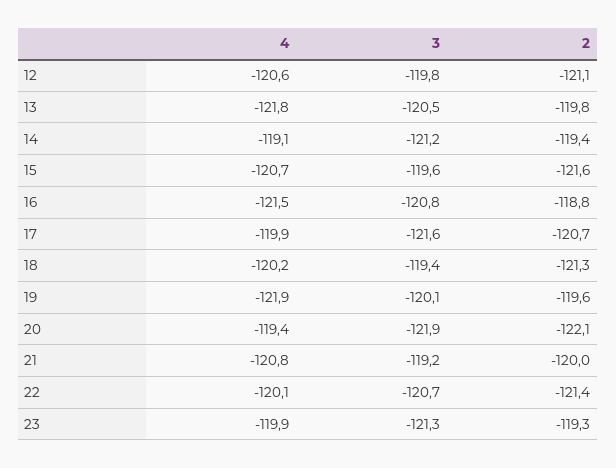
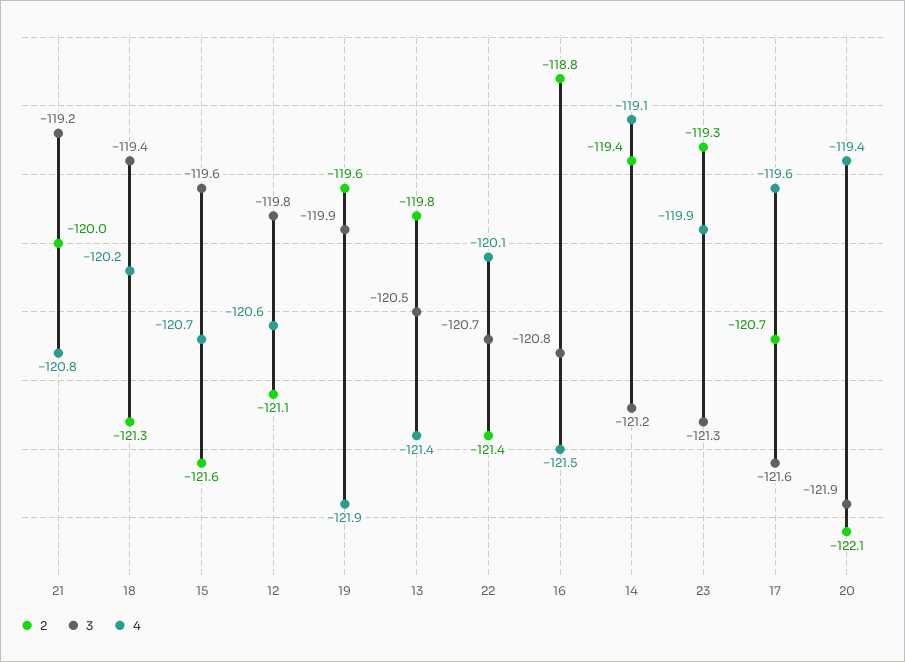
  {
    "4": {
      "12": -120.6,
-     "13": -121.8,
+     "13": -121.4,
      "14": -119.1,
      "15": -120.7,
      "16": -121.5,
-     "17": -119.9,
+     "17": -119.6,
      "18": -120.2,
      "19": -121.9,
      "20": -119.4,
      "21": -120.8,
      "22": -120.1,
      "23": -119.9
    },
    "3": {
      "12": -119.8,
      "13": -120.5,
      "14": -121.2,
      "15": -119.6,
      "16": -120.8,
      "17": -121.6,
      "18": -119.4,
-     "19": -120.1,
+     "19": -119.9,
      "20": -121.9,
      "21": -119.2,
      "22": -120.7,
      "23": -121.3
    },
    "2": {
      "12": -121.1,
      "13": -119.8,
      "14": -119.4,
      "15": -121.6,
      "16": -118.8,
      "17": -120.7,
      "18": -121.3,
      "19": -119.6,
      "20": -122.1,
      "21": -120,
      "22": -121.4,
      "23": -119.3
    }
  }

